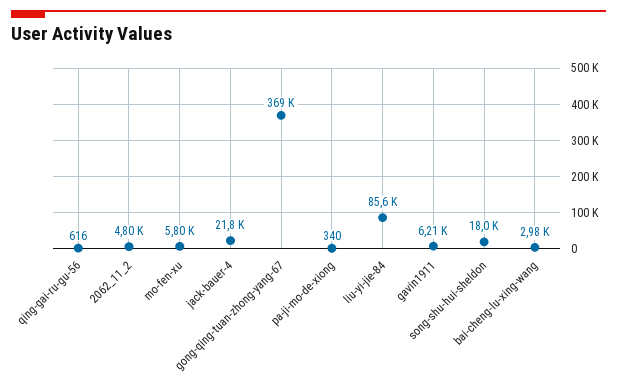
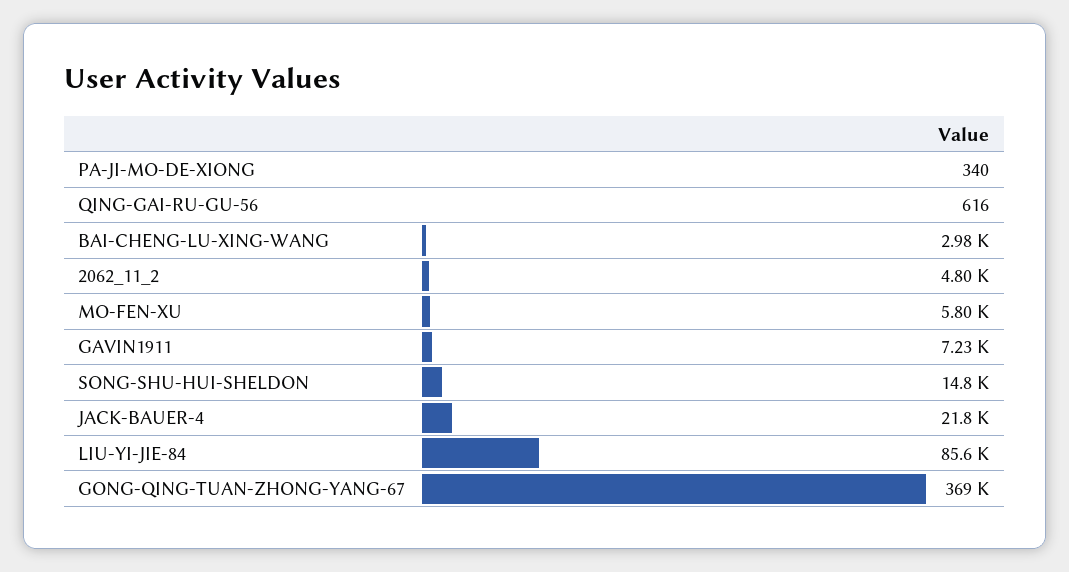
  {
    "qing-gai-ru-gu-56": 616,
    "2062_11_2": 4800,
    "mo-fen-xu": 5800,
    "jack-bauer-4": 21800,
    "gong-qing-tuan-zhong-yang-67": 369000,
    "pa-ji-mo-de-xiong": 340,
    "liu-yi-jie-84": 85600,
-   "gavin1911": 6210,
+   "gavin1911": 7230,
-   "song-shu-hui-sheldon": 18000,
+   "song-shu-hui-sheldon": 14800,
    "bai-cheng-lu-xing-wang": 2980
  }

